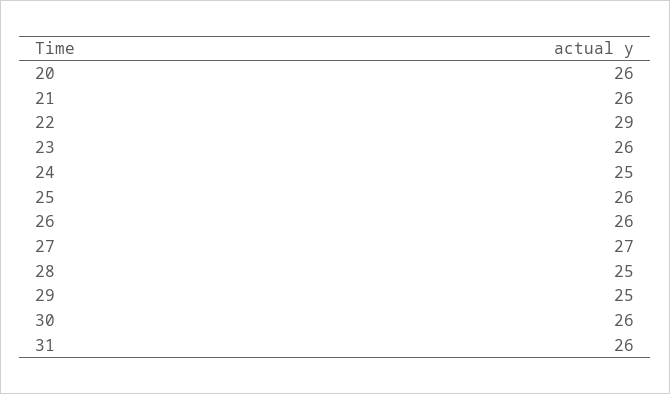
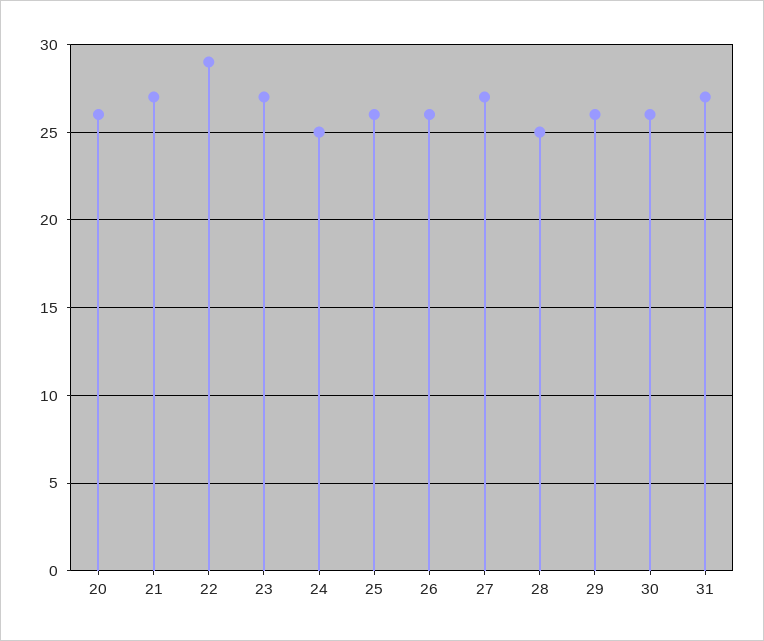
  {
    "20": 26,
-   "21": 26,
+   "21": 27,
    "22": 29,
-   "23": 26,
+   "23": 27,
    "24": 25,
    "25": 26,
    "26": 26,
    "27": 27,
    "28": 25,
-   "29": 25,
+   "29": 26,
    "30": 26,
-   "31": 26
+   "31": 27
  }

